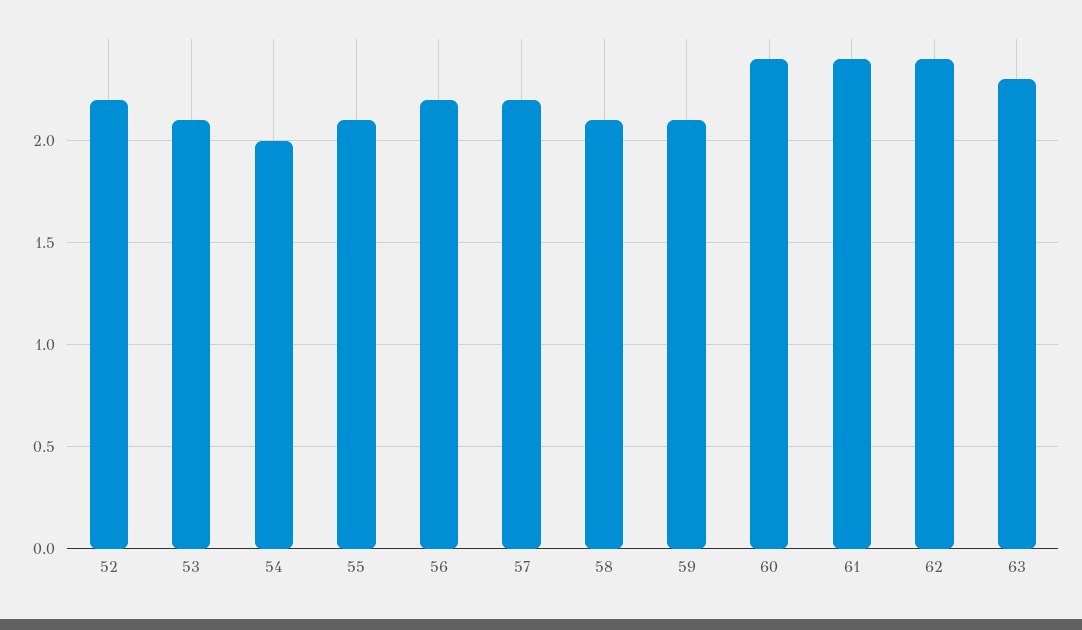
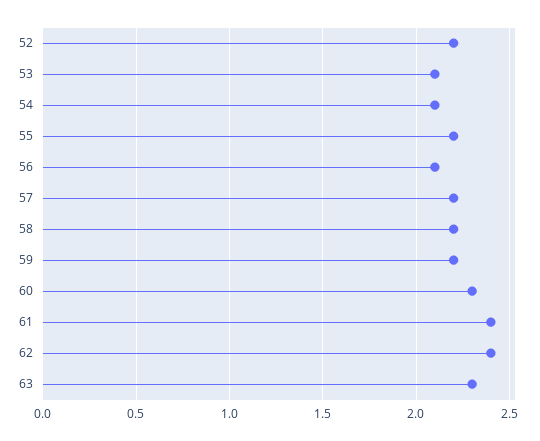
  {
    "52": 2.2,
    "53": 2.1,
-   "54": 2,
+   "54": 2.1,
-   "55": 2.1,
+   "55": 2.2,
-   "56": 2.2,
+   "56": 2.1,
    "57": 2.2,
-   "58": 2.1,
+   "58": 2.2,
-   "59": 2.1,
+   "59": 2.2,
-   "60": 2.4,
+   "60": 2.3,
    "61": 2.4,
    "62": 2.4,
    "63": 2.3
  }

